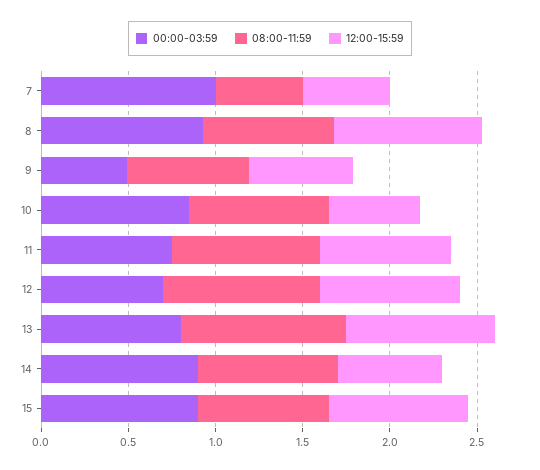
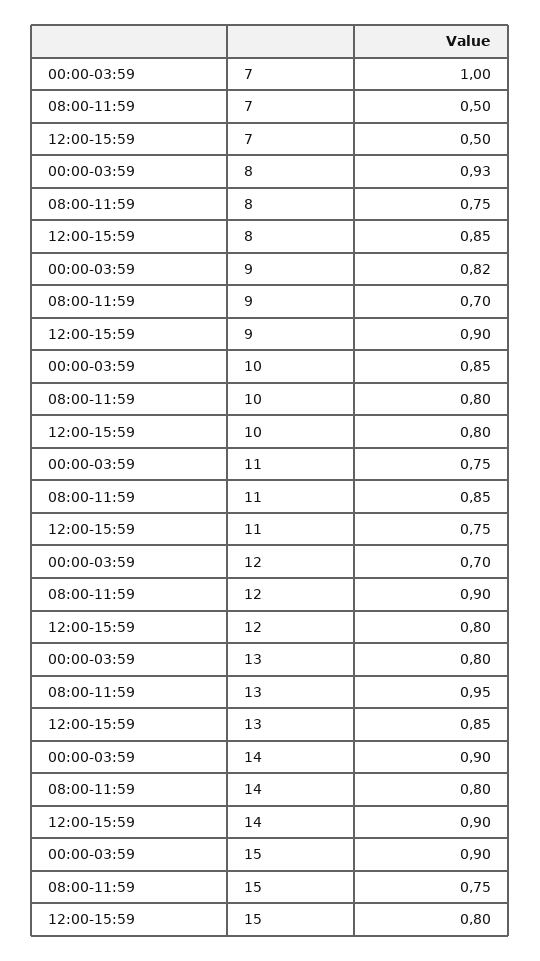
  {
    "00:00-03:59": {
      "7": 1,
      "8": 0.93,
-     "9": 0.5,
+     "9": 0.82,
      "10": 0.85,
      "11": 0.75,
      "12": 0.7,
      "13": 0.8,
      "14": 0.9,
      "15": 0.9
    },
    "08:00-11:59": {
      "7": 0.5,
      "8": 0.75,
      "9": 0.7,
      "10": 0.8,
      "11": 0.85,
      "12": 0.9,
      "13": 0.95,
      "14": 0.8,
      "15": 0.75
    },
    "12:00-15:59": {
      "7": 0.5,
      "8": 0.85,
-     "9": 0.6,
+     "9": 0.9,
-     "10": 0.5,
+     "10": 0.8,
      "11": 0.75,
      "12": 0.8,
      "13": 0.85,
-     "14": 0.6,
+     "14": 0.9,
      "15": 0.8
    }
  }

